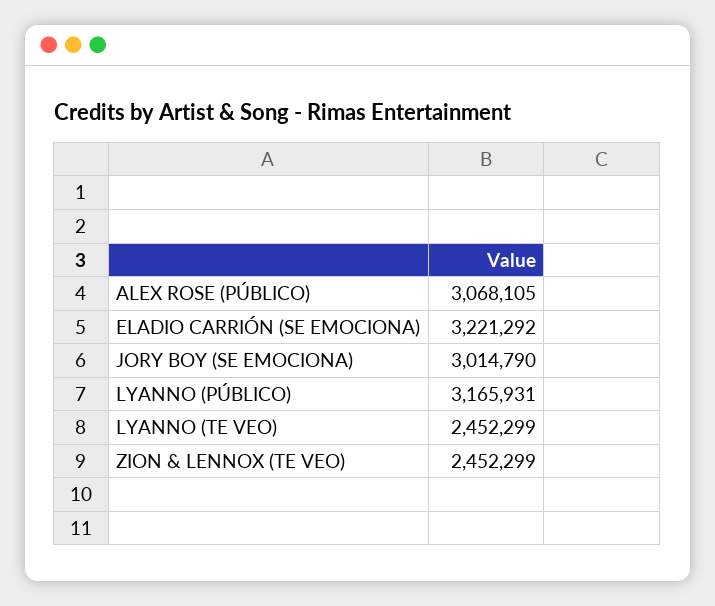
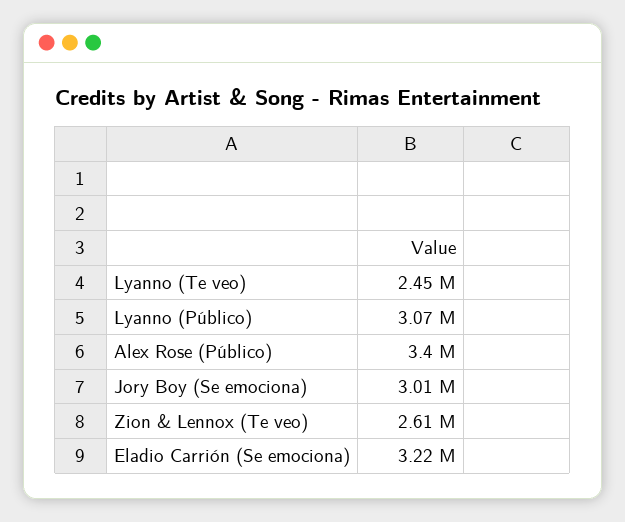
  {
-   "ALEX ROSE (PÚBLICO)": 3068105,
+   "ALEX ROSE (PÚBLICO)": 3400000,
    "ELADIO CARRIÓN (SE EMOCIONA)": 3221292,
    "JORY BOY (SE EMOCIONA)": 3014790,
-   "LYANNO (PÚBLICO)": 3165931,
+   "LYANNO (PÚBLICO)": 3070000,
    "LYANNO (TE VEO)": 2452299,
-   "ZION & LENNOX (TE VEO)": 2452299
+   "ZION & LENNOX (TE VEO)": 2610000
  }

